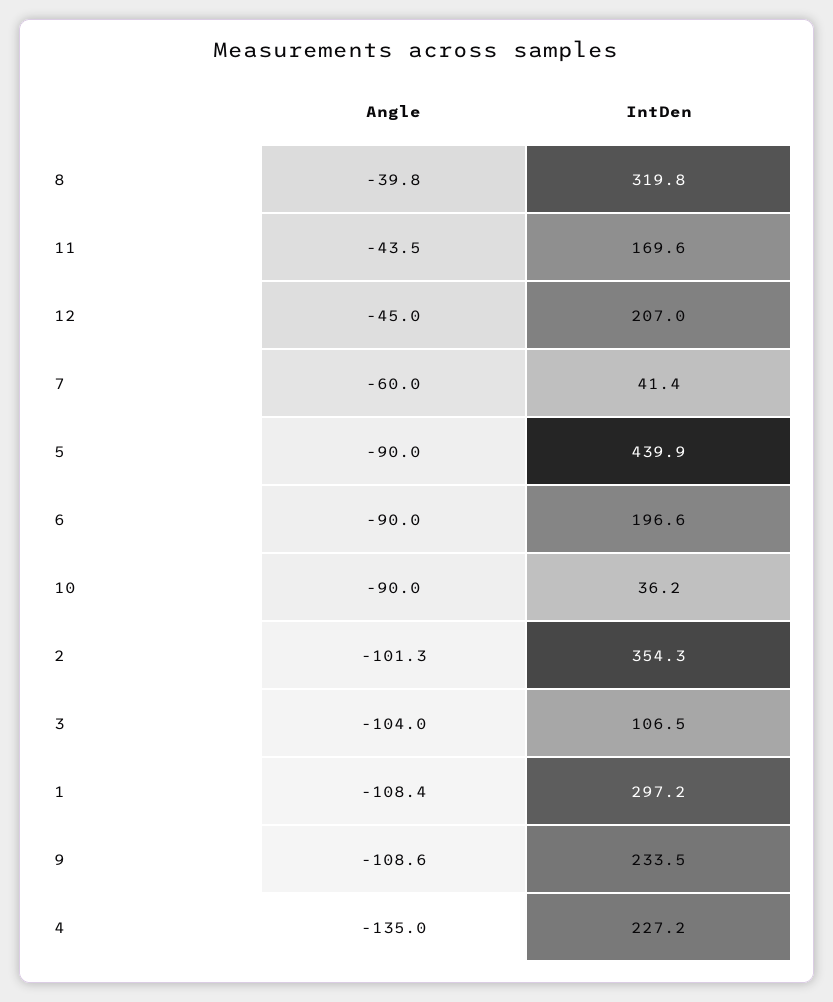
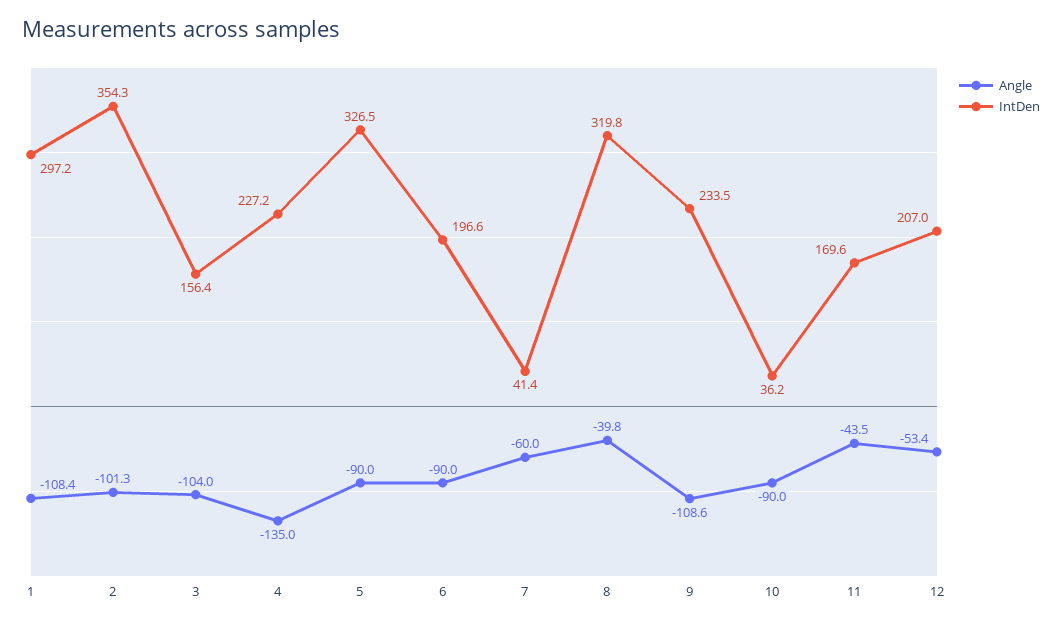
  {
    "Angle": {
      "8": -39.8,
      "11": -43.5,
-     "12": -45,
+     "12": -53.4,
      "7": -60,
      "5": -90,
      "6": -90,
      "10": -90,
      "2": -101.3,
      "3": -104,
      "1": -108.4,
      "9": -108.6,
      "4": -135
    },
    "IntDen": {
      "8": 319.8,
      "11": 169.6,
      "12": 207,
      "7": 41.4,
-     "5": 439.9,
+     "5": 326.5,
      "6": 196.6,
      "10": 36.2,
      "2": 354.3,
-     "3": 106.5,
+     "3": 156.4,
      "1": 297.2,
      "9": 233.5,
      "4": 227.2
    }
  }

